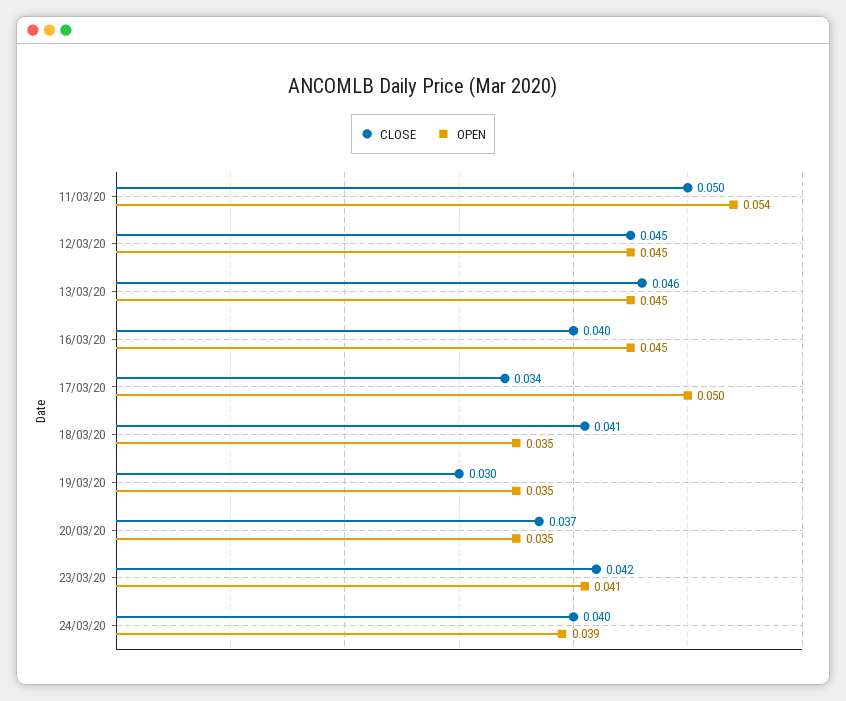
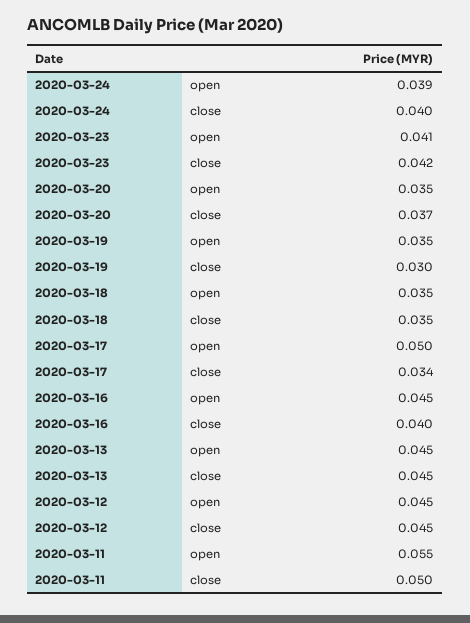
  {
    "CLOSE": {
      "11/03/20": 0.05,
      "12/03/20": 0.045,
-     "13/03/20": 0.046,
+     "13/03/20": 0.045,
      "16/03/20": 0.04,
      "17/03/20": 0.034,
-     "18/03/20": 0.041,
+     "18/03/20": 0.035,
      "19/03/20": 0.03,
      "20/03/20": 0.037,
      "23/03/20": 0.042,
      "24/03/20": 0.04
    },
    "OPEN": {
-     "11/03/20": 0.054,
+     "11/03/20": 0.055,
      "12/03/20": 0.045,
      "13/03/20": 0.045,
      "16/03/20": 0.045,
      "17/03/20": 0.05,
      "18/03/20": 0.035,
      "19/03/20": 0.035,
      "20/03/20": 0.035,
      "23/03/20": 0.041,
      "24/03/20": 0.039
    }
  }

